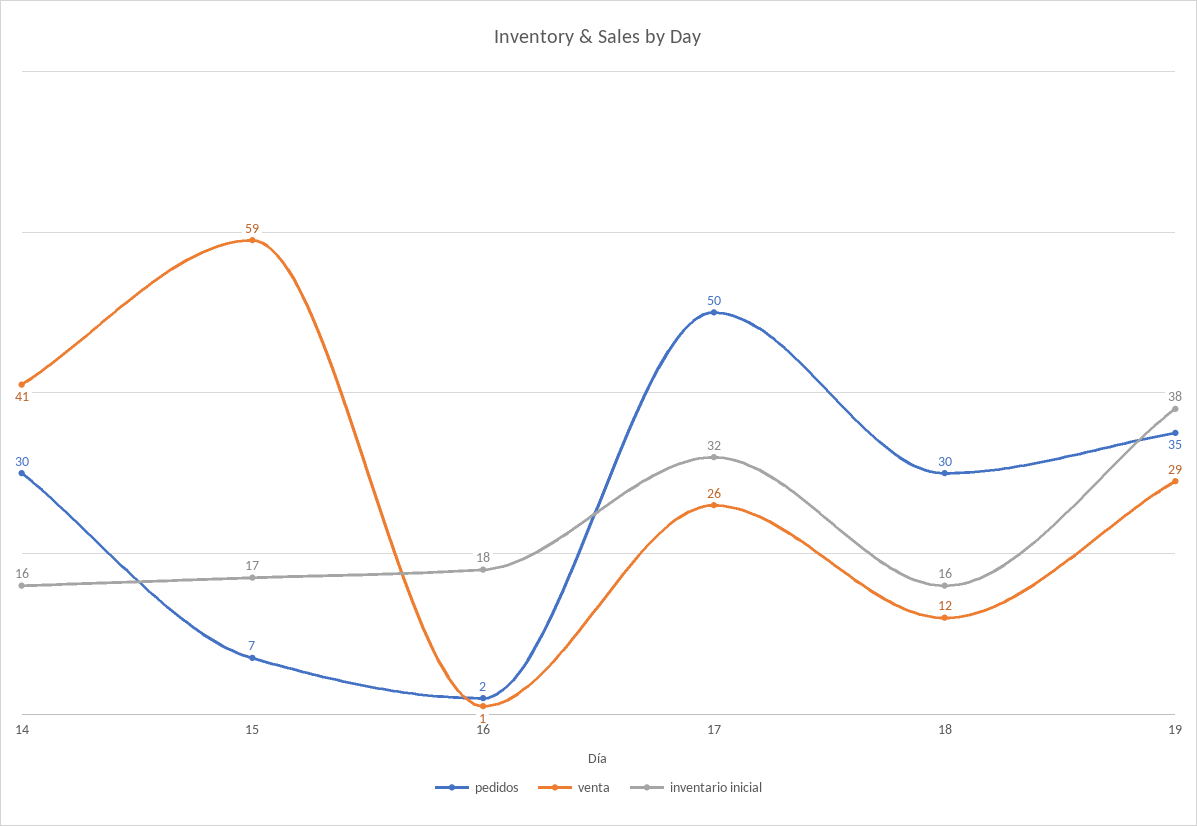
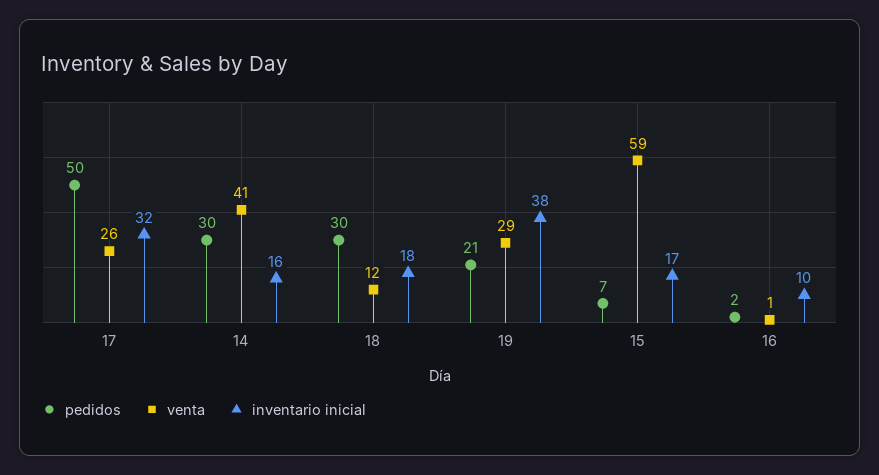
  {
    "pedidos": {
      "14": 30,
      "15": 7,
      "16": 2,
      "17": 50,
      "18": 30,
-     "19": 35
+     "19": 21
    },
    "venta": {
      "14": 41,
      "15": 59,
      "16": 1,
      "17": 26,
      "18": 12,
      "19": 29
    },
    "inventario inicial": {
      "14": 16,
      "15": 17,
-     "16": 18,
+     "16": 10,
      "17": 32,
-     "18": 16,
+     "18": 18,
      "19": 38
    }
  }

